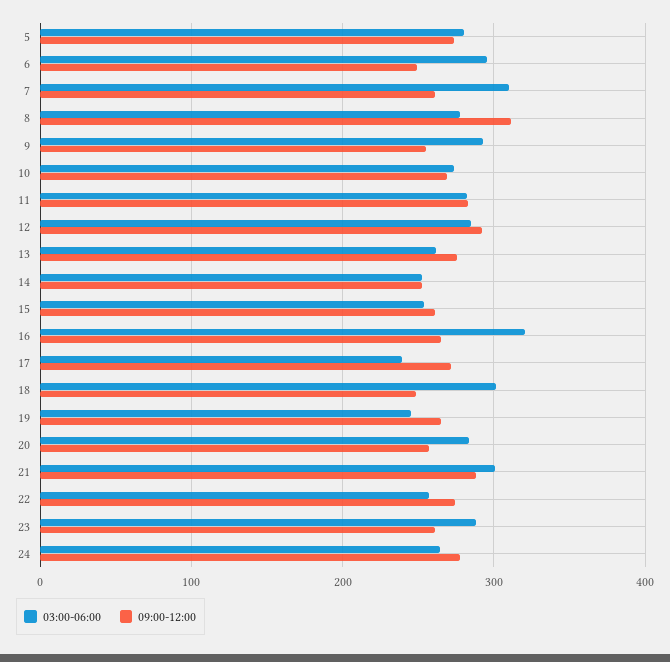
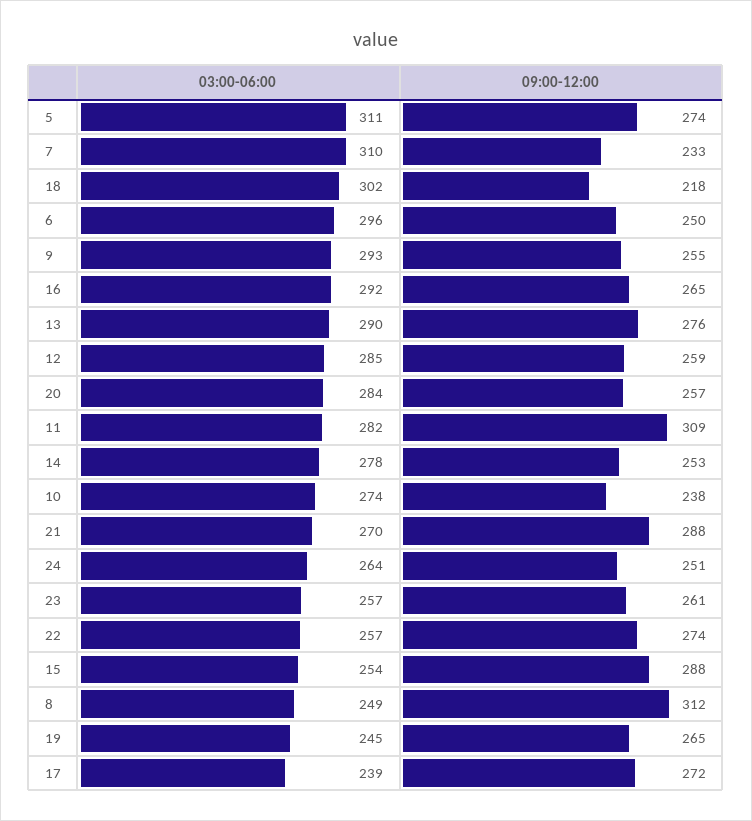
  {
    "03:00-06:00": {
-     "5": 280,
+     "5": 311,
      "6": 296,
      "7": 310,
-     "8": 280,
+     "8": 249,
      "9": 293,
      "10": 274,
      "11": 282,
      "12": 285,
-     "13": 260,
+     "13": 290,
-     "14": 250,
+     "14": 278,
      "15": 254,
-     "16": 320,
+     "16": 292,
      "17": 239,
      "18": 302,
      "19": 245,
      "20": 284,
-     "21": 300,
+     "21": 270,
      "22": 257,
-     "23": 290,
+     "23": 257,
      "24": 264
    },
    "09:00-12:00": {
      "5": 274,
      "6": 250,
-     "7": 260,
+     "7": 233,
      "8": 312,
      "9": 255,
-     "10": 270,
+     "10": 238,
-     "11": 280,
+     "11": 309,
-     "12": 290,
+     "12": 259,
      "13": 276,
      "14": 253,
-     "15": 260,
+     "15": 288,
      "16": 265,
      "17": 272,
-     "18": 250,
+     "18": 218,
      "19": 265,
      "20": 257,
      "21": 288,
      "22": 274,
      "23": 261,
-     "24": 280
+     "24": 251
    }
  }

